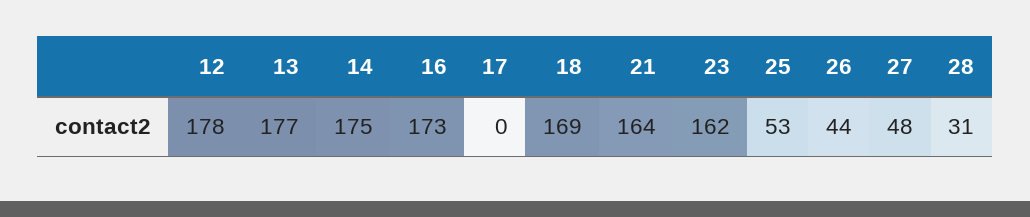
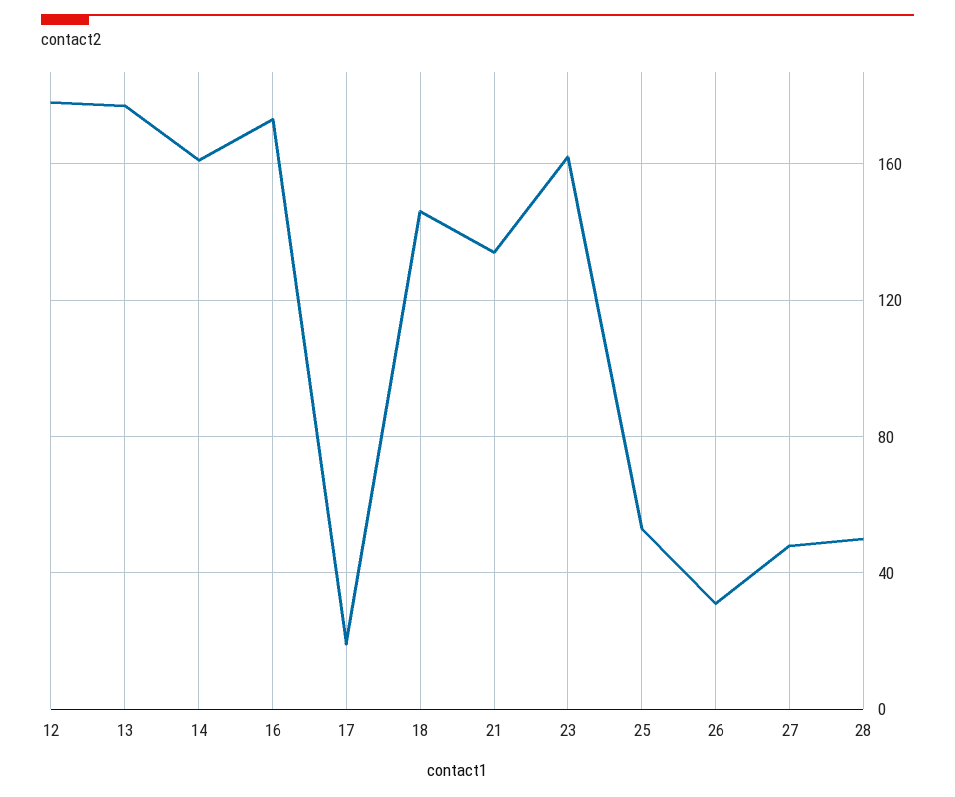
  {
    "12": 178,
    "13": 177,
-   "14": 175,
+   "14": 160,
    "16": 173,
-   "17": 0,
+   "17": 20,
-   "18": 169,
+   "18": 145,
-   "21": 164,
+   "21": 135,
    "23": 162,
    "25": 53,
-   "26": 44,
+   "26": 30,
    "27": 48,
-   "28": 31
+   "28": 50
  }

